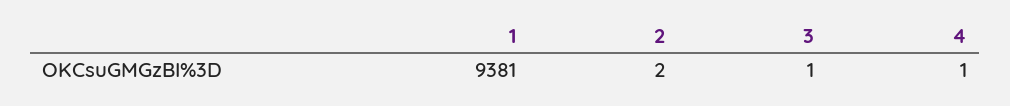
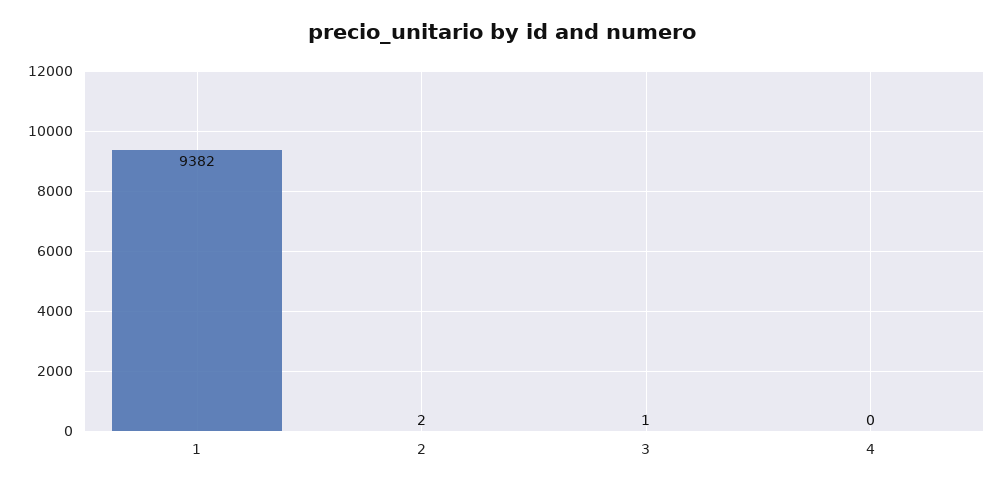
  {
-   "1": 9381,
+   "1": 9382,
    "2": 2,
    "3": 1,
-   "4": 1
+   "4": 0
  }

